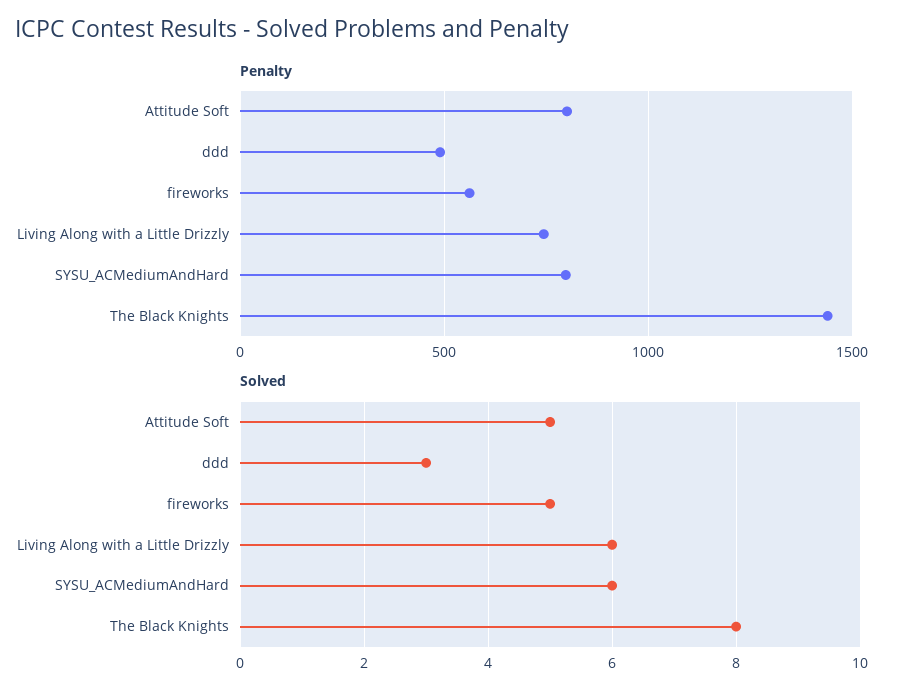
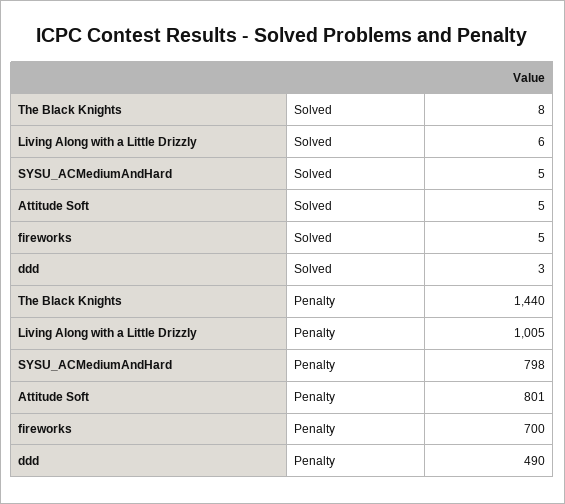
  {
    "Penalty": {
      "Attitude Soft": 801,
      "ddd": 490,
-     "fireworks": 550,
+     "fireworks": 700,
-     "Living Along with a Little Drizzly": 750,
+     "Living Along with a Little Drizzly": 1005,
      "SYSU_ACMediumAndHard": 798,
      "The Black Knights": 1440
    },
    "Solved": {
      "Attitude Soft": 5,
      "ddd": 3,
      "fireworks": 5,
      "Living Along with a Little Drizzly": 6,
-     "SYSU_ACMediumAndHard": 6,
+     "SYSU_ACMediumAndHard": 5,
      "The Black Knights": 8
    }
  }

